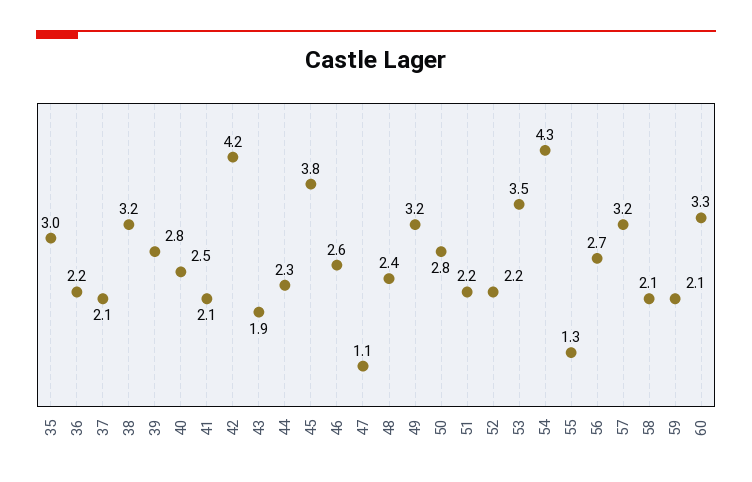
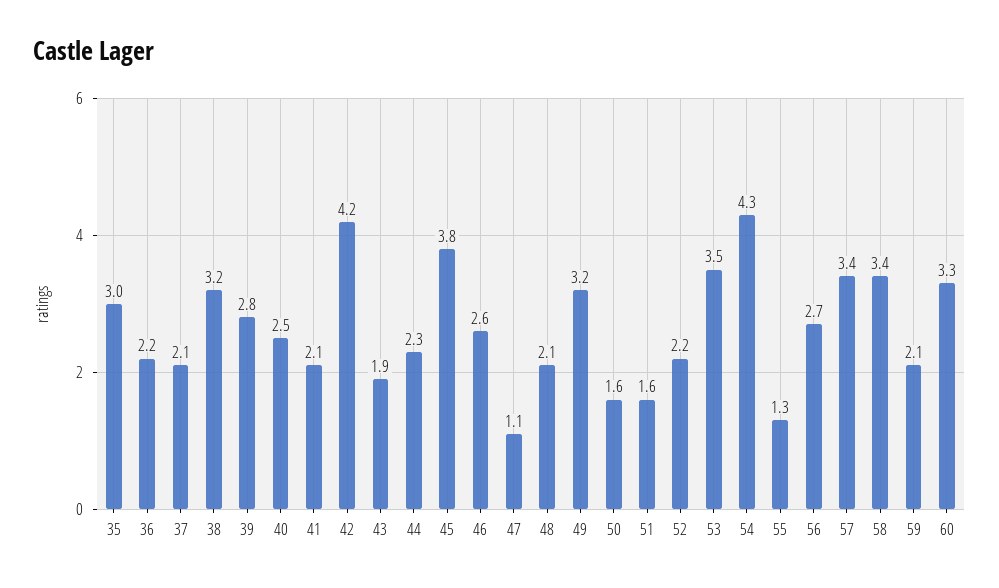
  {
    "35": 3,
    "36": 2.2,
    "37": 2.1,
    "38": 3.2,
    "39": 2.8,
    "40": 2.5,
    "41": 2.1,
    "42": 4.2,
    "43": 1.9,
    "44": 2.3,
    "45": 3.8,
    "46": 2.6,
    "47": 1.1,
-   "48": 2.4,
+   "48": 2.1,
    "49": 3.2,
-   "50": 2.8,
+   "50": 1.6,
-   "51": 2.2,
+   "51": 1.6,
    "52": 2.2,
    "53": 3.5,
    "54": 4.3,
    "55": 1.3,
    "56": 2.7,
-   "57": 3.2,
+   "57": 3.4,
-   "58": 2.1,
+   "58": 3.4,
    "59": 2.1,
    "60": 3.3
  }

